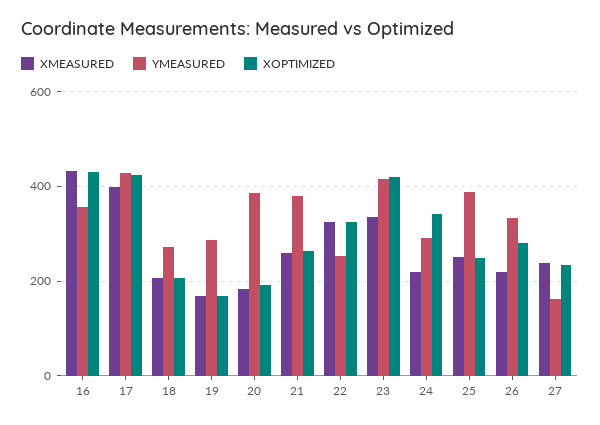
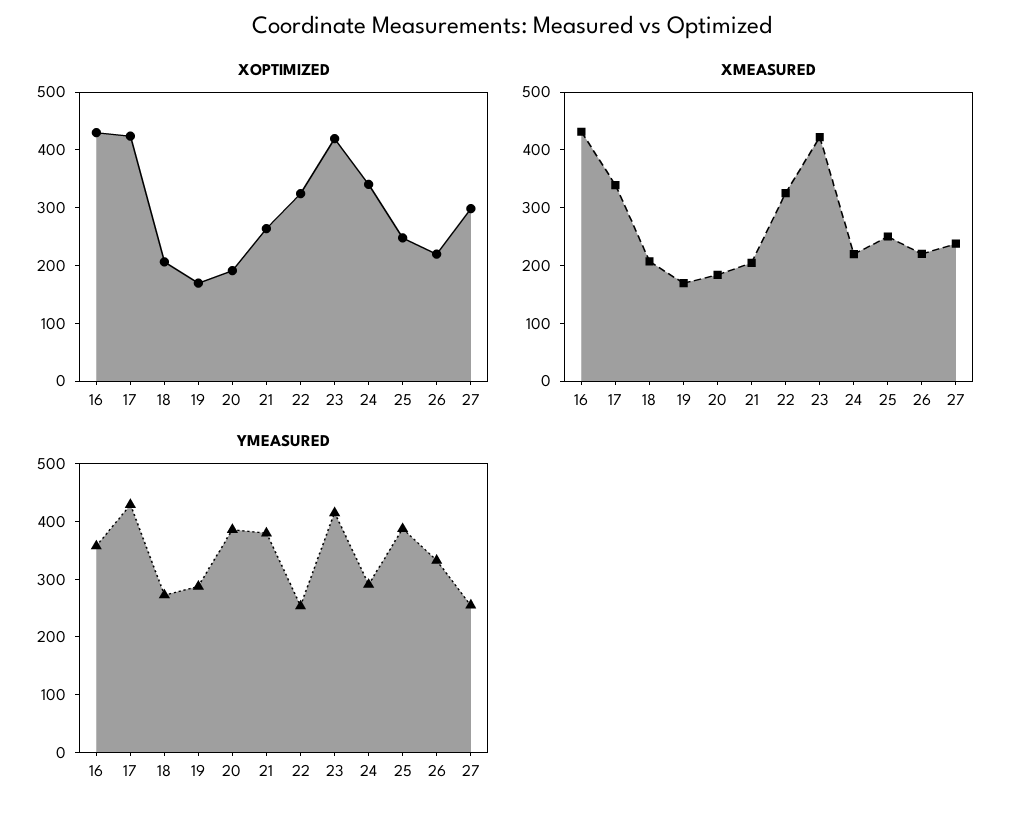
  {
    "XMEASURED": {
      "16": 440,
-     "17": 400,
+     "17": 340,
      "18": 200,
      "19": 160,
      "20": 180,
-     "21": 260,
+     "21": 200,
      "22": 320,
-     "23": 340,
+     "23": 420,
      "24": 220,
      "25": 260,
      "26": 220,
      "27": 240
    },
    "YMEASURED": {
      "16": 360,
      "17": 420,
      "18": 280,
      "19": 280,
      "20": 380,
      "21": 380,
      "22": 260,
      "23": 420,
      "24": 300,
      "25": 380,
      "26": 340,
-     "27": 160
+     "27": 260
    },
    "XOPTIMIZED": {
      "16": 420,
      "17": 420,
      "18": 200,
      "19": 160,
      "20": 200,
      "21": 260,
      "22": 320,
      "23": 420,
      "24": 340,
      "25": 240,
-     "26": 280,
+     "26": 220,
-     "27": 240
+     "27": 300
    }
  }

